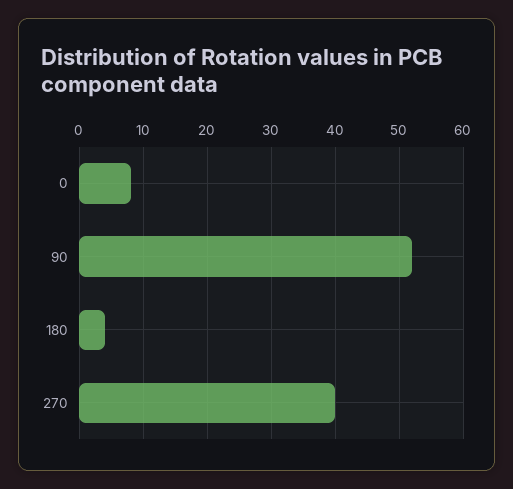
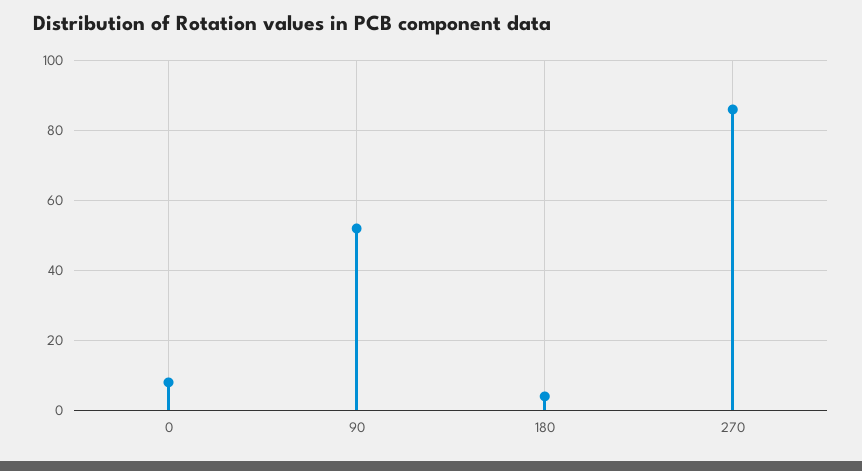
  {
    "0": 8,
    "90": 52,
    "180": 4,
-   "270": 40
+   "270": 85
  }

